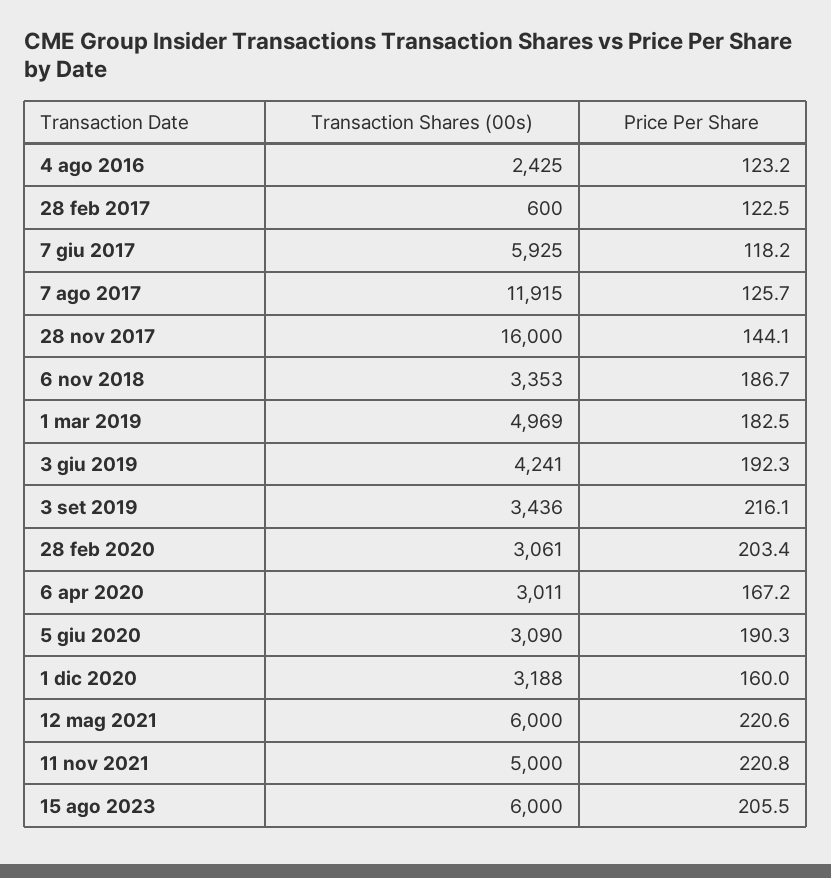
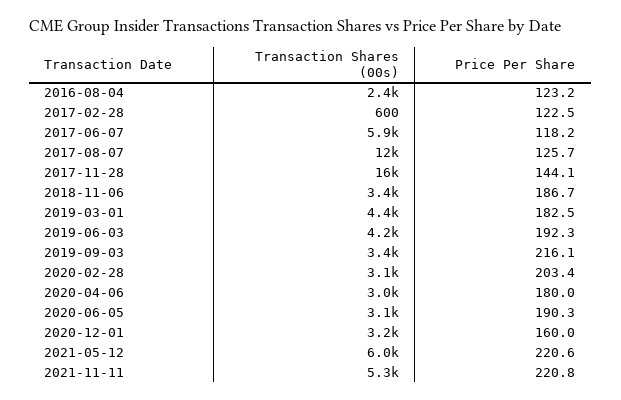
  {
    "Transaction Shares (00s)": {
      "4 ago 2016": 2425,
      "28 feb 2017": 600,
      "7 giu 2017": 5925,
      "7 ago 2017": 11915,
      "28 nov 2017": 16000,
      "6 nov 2018": 3353,
-     "1 mar 2019": 4969,
+     "1 mar 2019": 4400,
      "3 giu 2019": 4241,
      "3 set 2019": 3436,
      "28 feb 2020": 3061,
      "6 apr 2020": 3011,
      "5 giu 2020": 3090,
      "1 dic 2020": 3188,
      "12 mag 2021": 6000,
-     "11 nov 2021": 5000,
+     "11 nov 2021": 5300
-     "15 ago 2023": 6000
    },
    "Price Per Share": {
      "4 ago 2016": 123.2,
      "28 feb 2017": 122.5,
      "7 giu 2017": 118.2,
      "7 ago 2017": 125.7,
      "28 nov 2017": 144.1,
      "6 nov 2018": 186.7,
      "1 mar 2019": 182.5,
      "3 giu 2019": 192.3,
      "3 set 2019": 216.1,
      "28 feb 2020": 203.4,
-     "6 apr 2020": 167.2,
+     "6 apr 2020": 180,
      "5 giu 2020": 190.3,
      "1 dic 2020": 160,
      "12 mag 2021": 220.6,
-     "11 nov 2021": 220.8,
+     "11 nov 2021": 220.8
-     "15 ago 2023": 205.5
    }
  }

